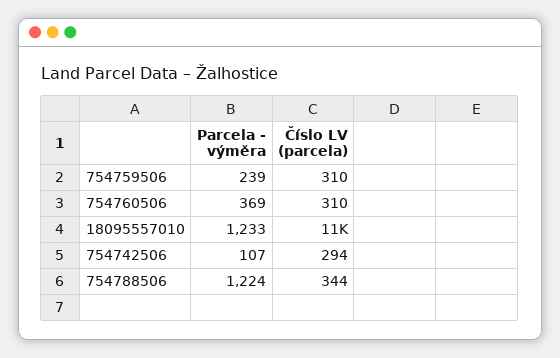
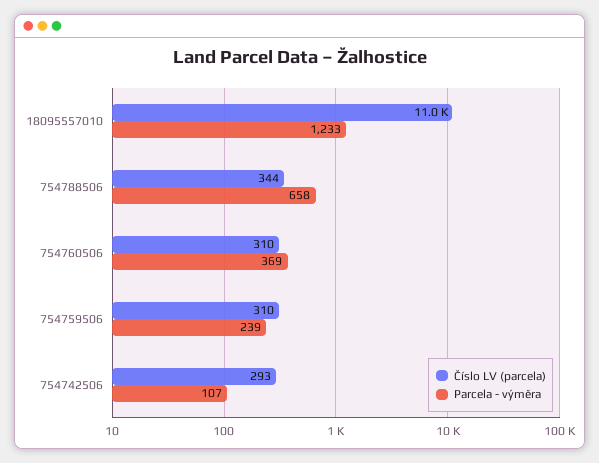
  {
    "Parcela - výměra": {
      "754759506": 239,
      "754760506": 369,
      "18095557010": 1233,
      "754742506": 107,
-     "754788506": 1224
+     "754788506": 658
    },
    "Číslo LV (parcela)": {
      "754759506": 310,
      "754760506": 310,
      "18095557010": 11000,
-     "754742506": 294,
+     "754742506": 293,
      "754788506": 344
    }
  }

